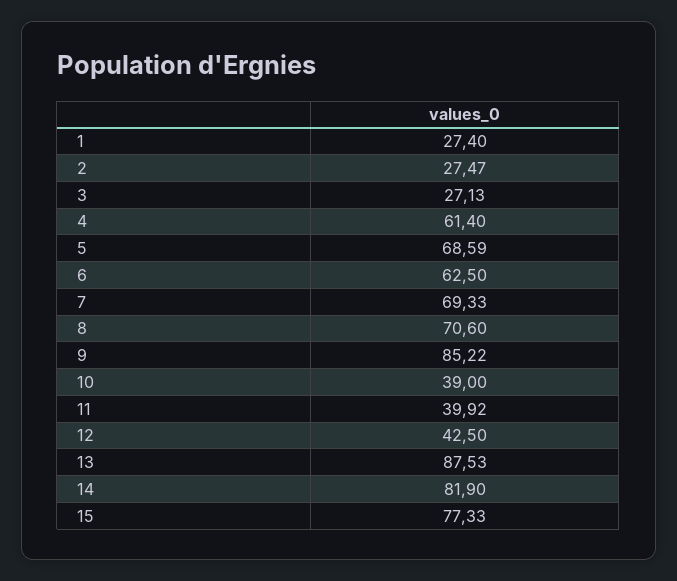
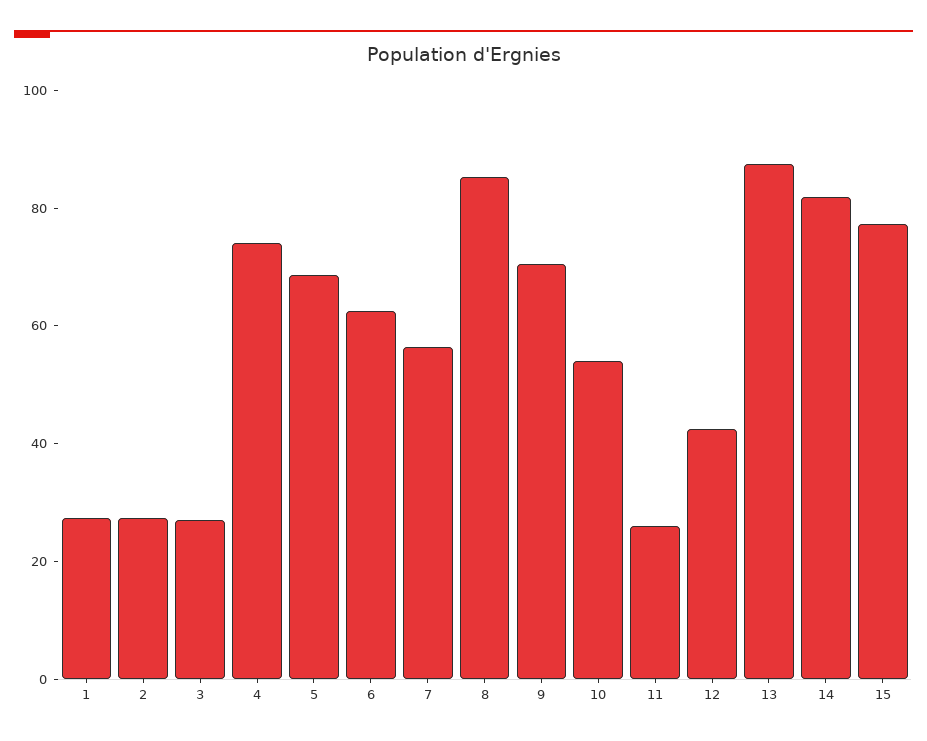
  {
    "1": 27.4,
    "2": 27.47,
    "3": 27.13,
-   "4": 61.4,
+   "4": 75,
    "5": 68.59,
    "6": 62.5,
-   "7": 69.33,
+   "7": 55,
-   "8": 70.6,
+   "8": 85,
-   "9": 85.22,
+   "9": 70,
-   "10": 39,
+   "10": 55,
-   "11": 39.92,
+   "11": 25,
    "12": 42.5,
    "13": 87.53,
    "14": 81.9,
    "15": 77.33
  }

